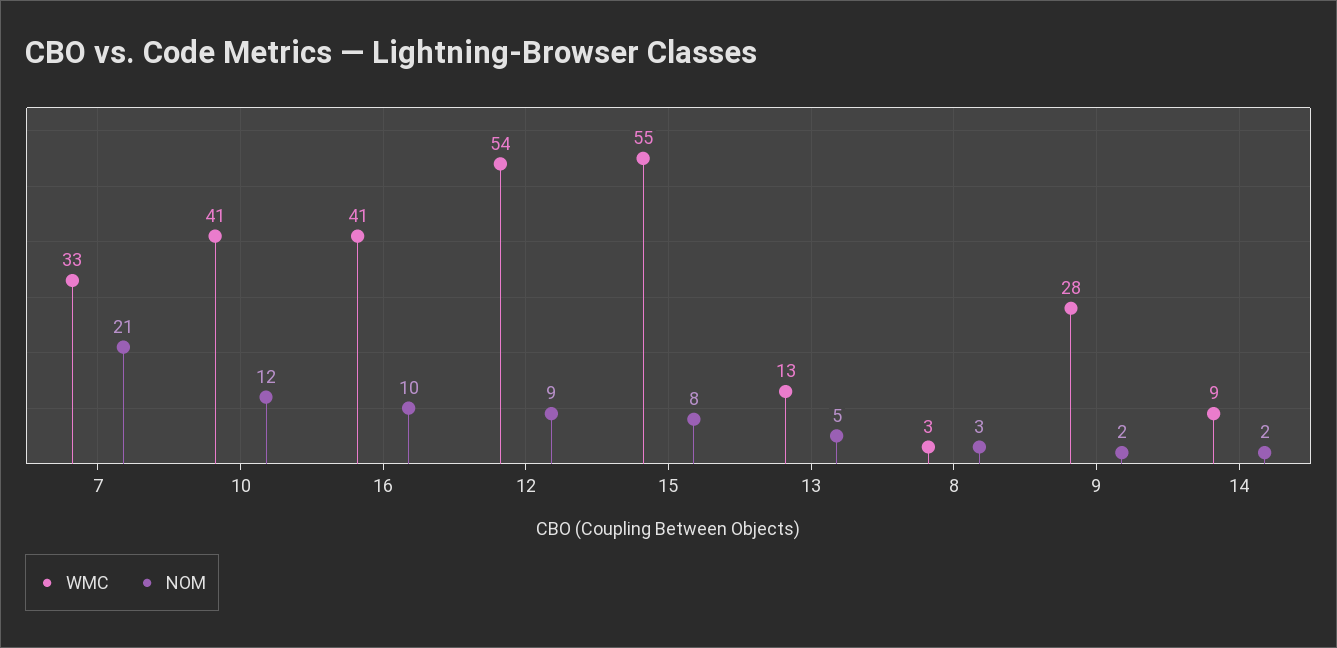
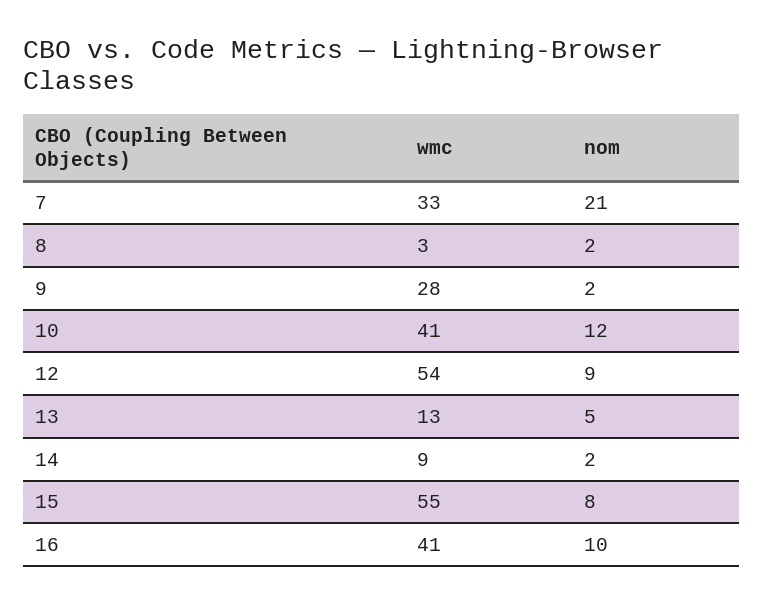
  {
    "WMC": {
      "7": 33,
      "10": 41,
      "16": 41,
      "12": 54,
      "15": 55,
      "13": 13,
      "8": 3,
      "9": 28,
      "14": 9
    },
    "NOM": {
      "7": 21,
      "10": 12,
      "16": 10,
      "12": 9,
      "15": 8,
      "13": 5,
-     "8": 3,
+     "8": 2,
      "9": 2,
      "14": 2
    }
  }

